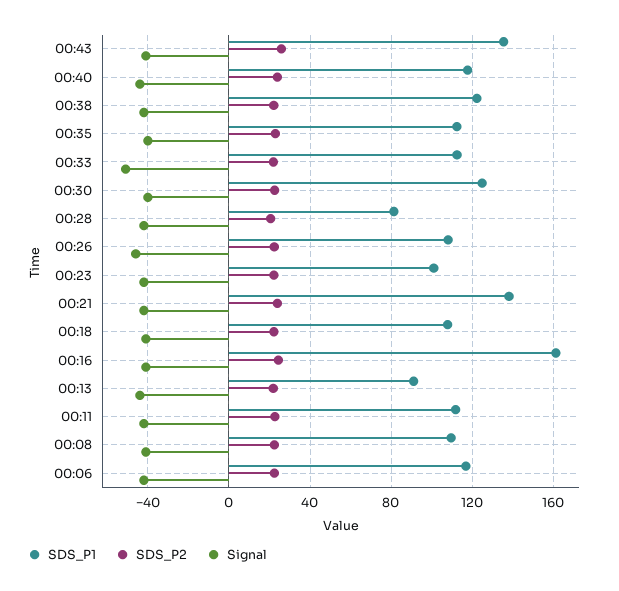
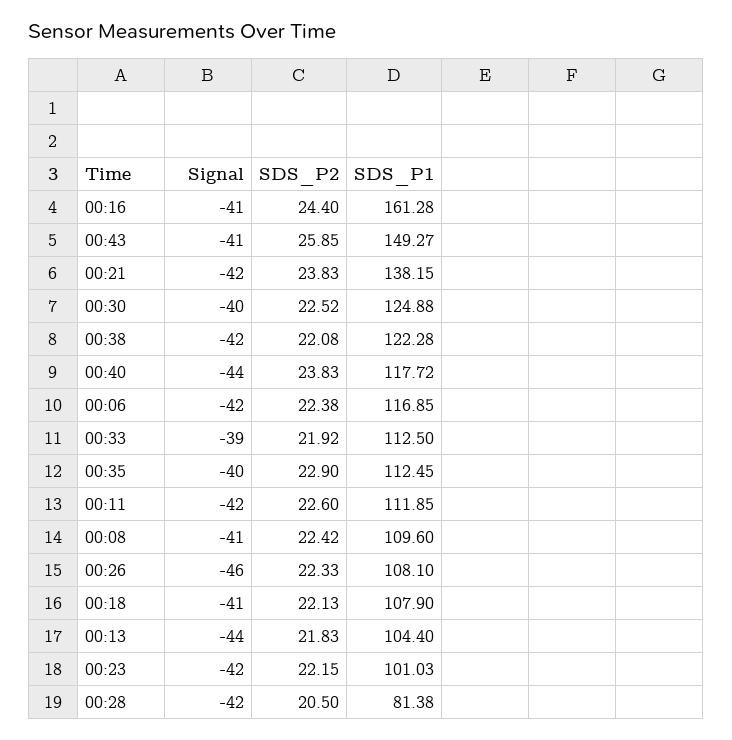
  {
    "SDS_P1": {
-     "00:43": 135,
+     "00:43": 149.27,
      "00:40": 117.72,
      "00:38": 122.28,
      "00:35": 112.45,
      "00:33": 112.5,
      "00:30": 124.88,
      "00:28": 81.38,
      "00:26": 108.1,
      "00:23": 101.03,
      "00:21": 138.15,
      "00:18": 107.9,
      "00:16": 161.28,
-     "00:13": 90,
+     "00:13": 104.4,
      "00:11": 111.85,
      "00:08": 109.6,
      "00:06": 116.85
    },
    "SDS_P2": {
      "00:43": 25.85,
      "00:40": 23.83,
      "00:38": 22.08,
      "00:35": 22.9,
      "00:33": 21.92,
      "00:30": 22.52,
      "00:28": 20.5,
      "00:26": 22.33,
      "00:23": 22.15,
      "00:21": 23.83,
      "00:18": 22.13,
      "00:16": 24.4,
      "00:13": 21.83,
      "00:11": 22.6,
      "00:08": 22.42,
      "00:06": 22.38
    },
    "Signal": {
      "00:43": -41,
      "00:40": -44,
      "00:38": -42,
      "00:35": -40,
-     "00:33": -50,
+     "00:33": -39,
      "00:30": -40,
      "00:28": -42,
      "00:26": -46,
      "00:23": -42,
      "00:21": -42,
      "00:18": -41,
      "00:16": -41,
      "00:13": -44,
      "00:11": -42,
      "00:08": -41,
      "00:06": -42
    }
  }

